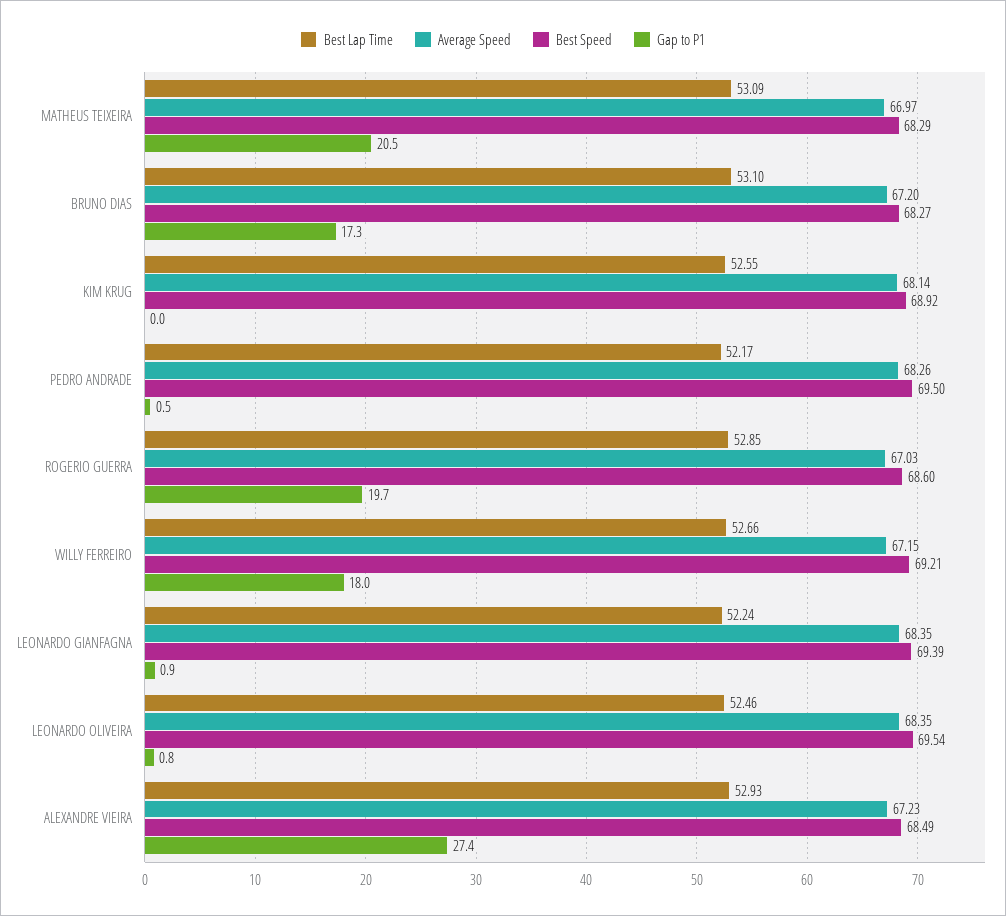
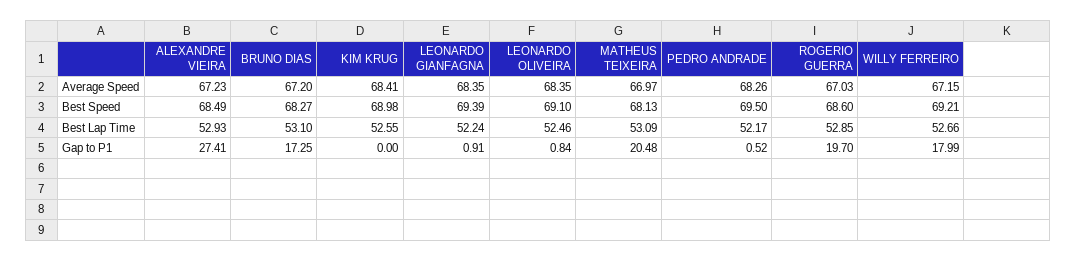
  {
    "Best Lap Time": {
      "MATHEUS TEIXEIRA": 53.09,
      "BRUNO DIAS": 53.1,
      "KIM KRUG": 52.55,
      "PEDRO ANDRADE": 52.17,
      "ROGERIO GUERRA": 52.85,
      "WILLY FERREIRO": 52.66,
      "LEONARDO GIANFAGNA": 52.24,
      "LEONARDO OLIVEIRA": 52.46,
      "ALEXANDRE VIEIRA": 52.93
    },
    "Average Speed": {
      "MATHEUS TEIXEIRA": 66.97,
      "BRUNO DIAS": 67.2,
-     "KIM KRUG": 68.14,
+     "KIM KRUG": 68.41,
      "PEDRO ANDRADE": 68.26,
      "ROGERIO GUERRA": 67.03,
      "WILLY FERREIRO": 67.15,
      "LEONARDO GIANFAGNA": 68.35,
      "LEONARDO OLIVEIRA": 68.35,
      "ALEXANDRE VIEIRA": 67.23
    },
    "Best Speed": {
-     "MATHEUS TEIXEIRA": 68.29,
+     "MATHEUS TEIXEIRA": 68.13,
      "BRUNO DIAS": 68.27,
-     "KIM KRUG": 68.92,
+     "KIM KRUG": 68.98,
      "PEDRO ANDRADE": 69.5,
      "ROGERIO GUERRA": 68.6,
      "WILLY FERREIRO": 69.21,
      "LEONARDO GIANFAGNA": 69.39,
-     "LEONARDO OLIVEIRA": 69.54,
+     "LEONARDO OLIVEIRA": 69.1,
      "ALEXANDRE VIEIRA": 68.49
    },
    "Gap to P1": {
      "MATHEUS TEIXEIRA": 20.48,
      "BRUNO DIAS": 17.25,
      "KIM KRUG": 0,
      "PEDRO ANDRADE": 0.52,
      "ROGERIO GUERRA": 19.7,
      "WILLY FERREIRO": 17.99,
      "LEONARDO GIANFAGNA": 0.91,
      "LEONARDO OLIVEIRA": 0.84,
      "ALEXANDRE VIEIRA": 27.41
    }
  }

